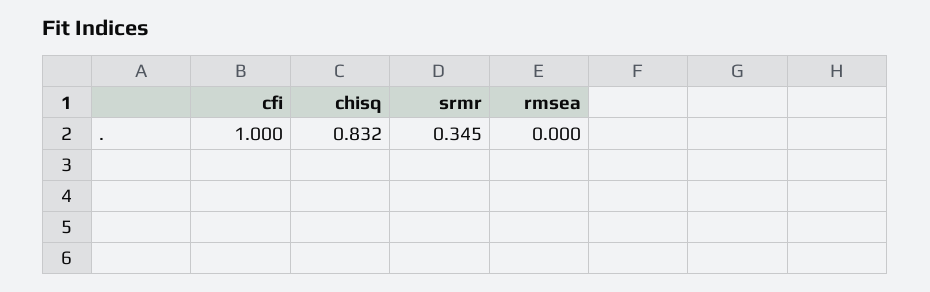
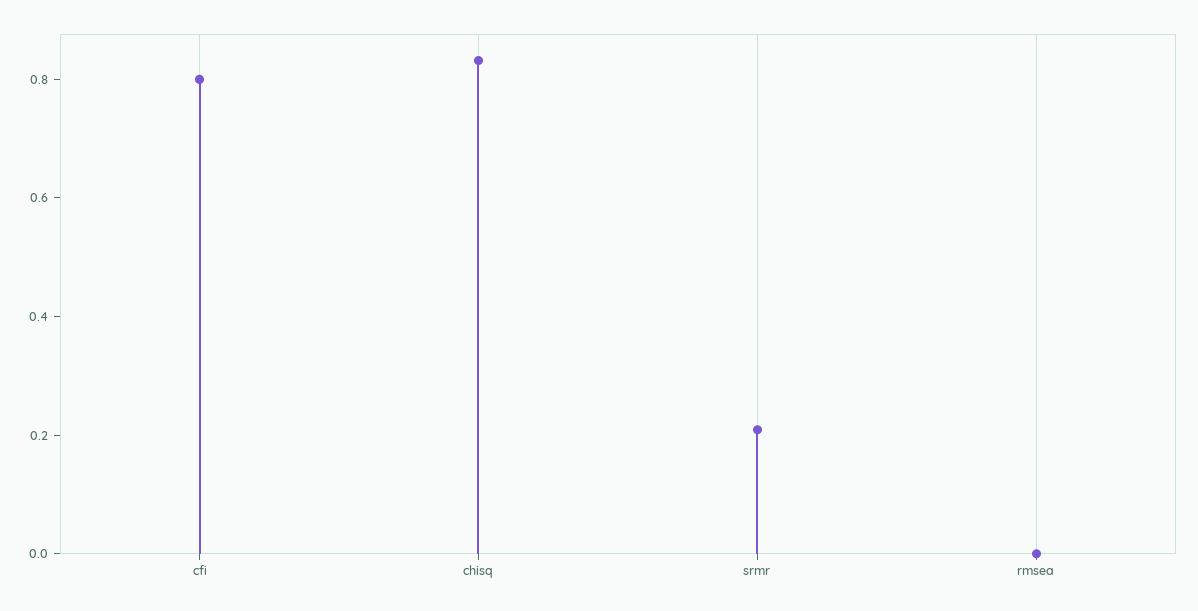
  {
-   "cfi": 1,
+   "cfi": 0.8,
    "chisq": 0.832,
-   "srmr": 0.345,
+   "srmr": 0.2,
    "rmsea": 0
  }

